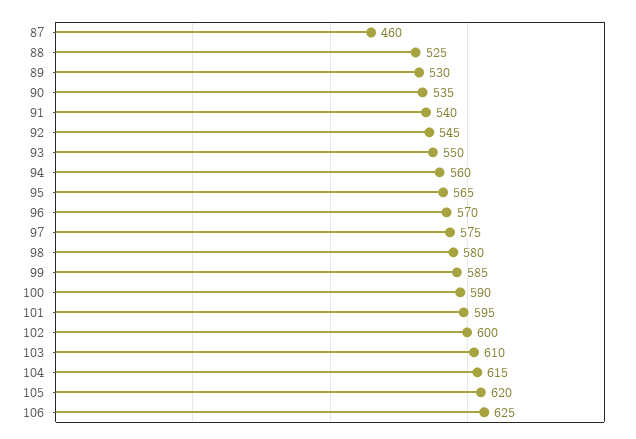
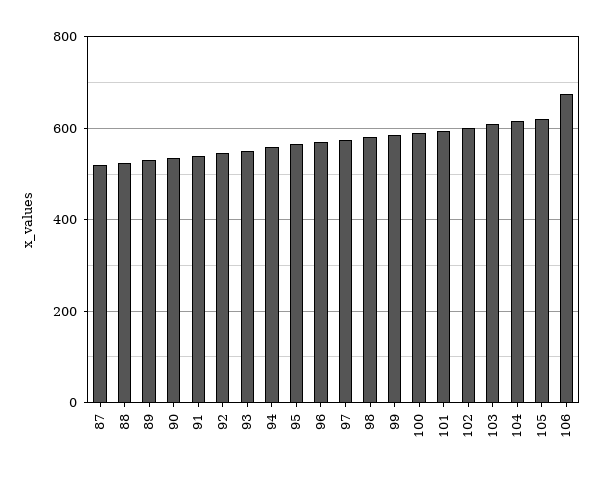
  {
-   "87": 460,
+   "87": 520,
    "88": 525,
    "89": 530,
    "90": 535,
    "91": 540,
    "92": 545,
    "93": 550,
    "94": 560,
    "95": 565,
    "96": 570,
    "97": 575,
    "98": 580,
    "99": 585,
    "100": 590,
    "101": 595,
    "102": 600,
    "103": 610,
    "104": 615,
    "105": 620,
-   "106": 625
+   "106": 680
  }

